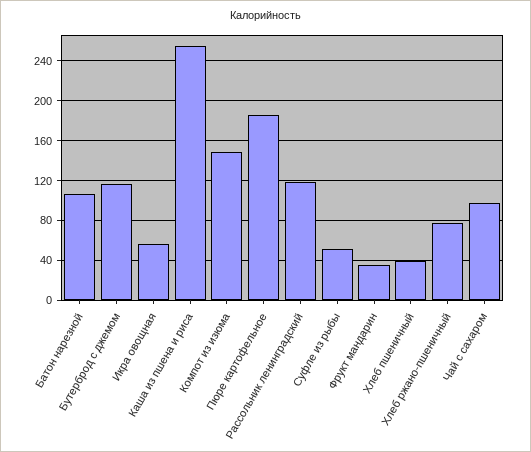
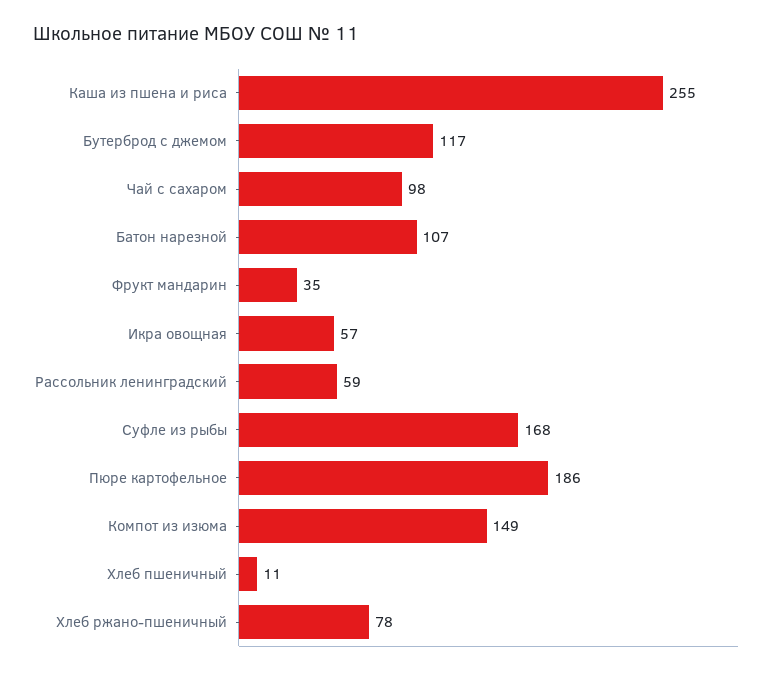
  {
    "Батон нарезной": 107,
    "Бутерброд с джемом": 117,
    "Икра овощная": 57,
    "Каша из пшена и риса": 255,
    "Компот из изюма": 149,
    "Пюре картофельное": 186,
-   "Рассольник ленинградский": 120,
+   "Рассольник ленинградский": 59,
-   "Суфле из рыбы": 50,
+   "Суфле из рыбы": 168,
    "Фрукт мандарин": 35,
-   "Хлеб пшеничный": 40,
+   "Хлеб пшеничный": 11,
    "Хлеб ржано-пшеничный": 78,
    "Чай с сахаром": 98
  }

